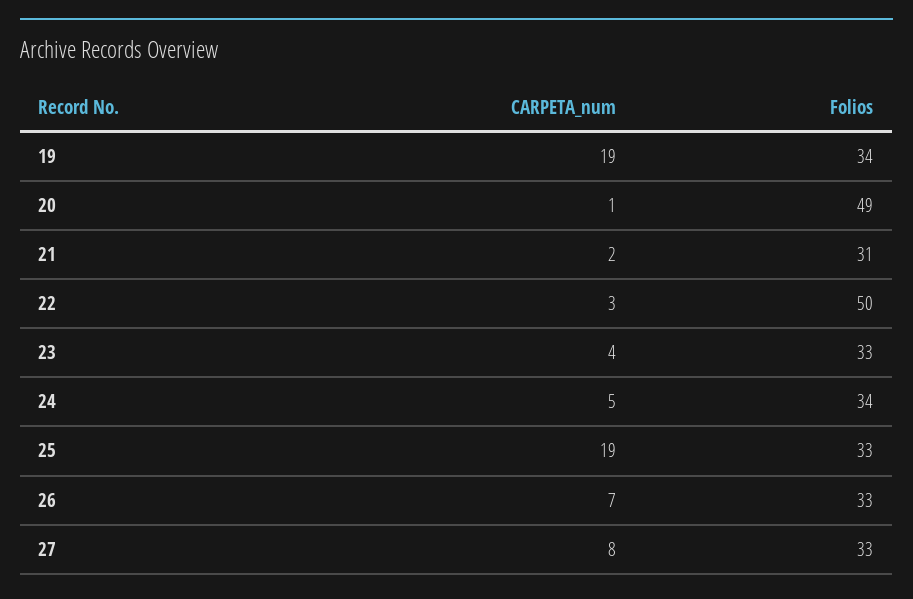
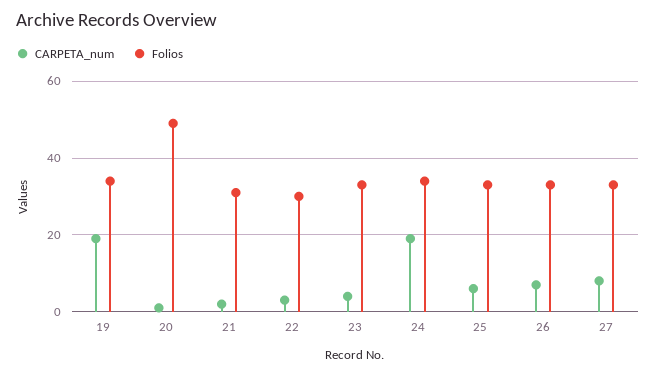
  {
    "CARPETA_num": {
      "19": 19,
      "20": 1,
      "21": 2,
      "22": 3,
      "23": 4,
-     "24": 5,
+     "24": 20,
-     "25": 19,
+     "25": 5,
      "26": 7,
      "27": 8
    },
    "Folios": {
      "19": 34,
      "20": 49,
      "21": 31,
-     "22": 50,
+     "22": 30,
      "23": 33,
      "24": 34,
      "25": 33,
      "26": 33,
      "27": 33
    }
  }

